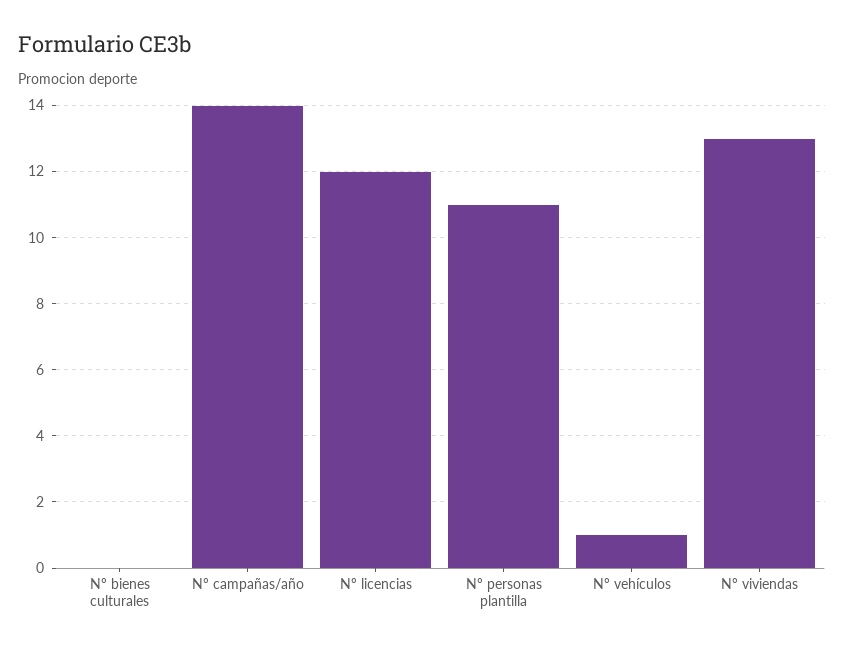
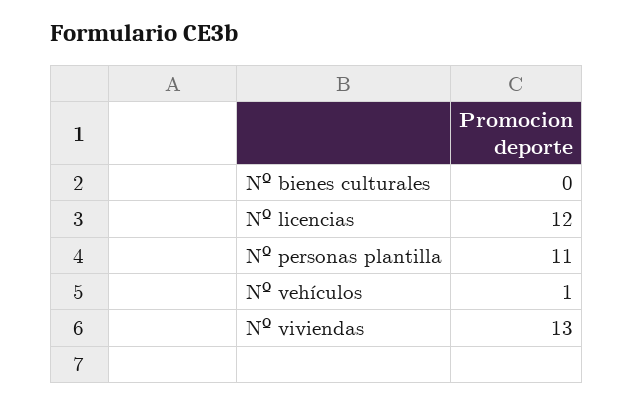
  {
    "Nº bienes culturales": 0,
-   "Nº campañas/año": 14,
    "Nº licencias": 12,
    "Nº personas plantilla": 11,
    "Nº vehículos": 1,
    "Nº viviendas": 13
  }

